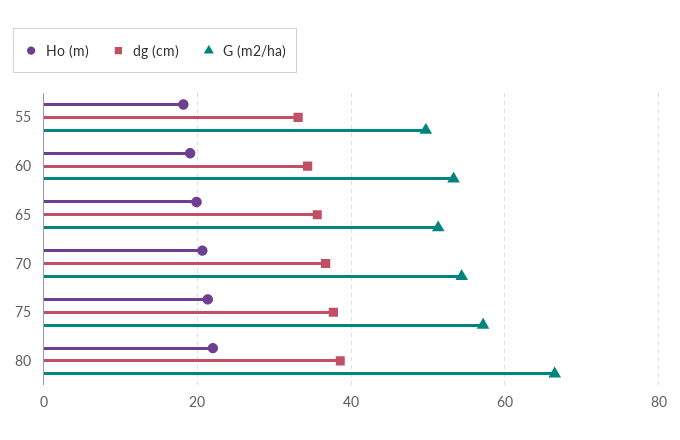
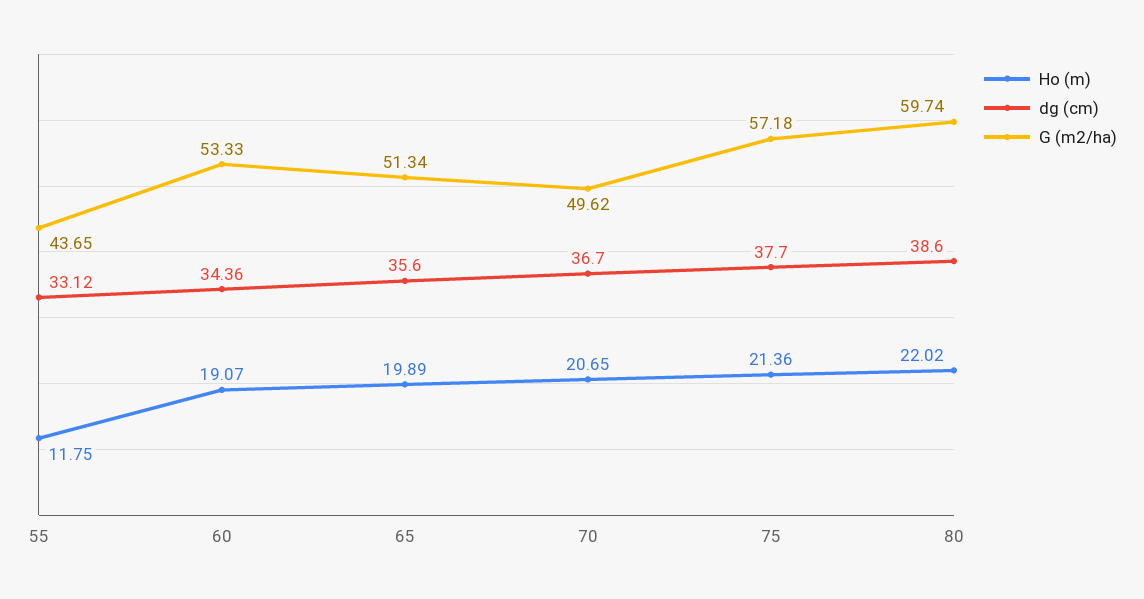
  {
    "Ho (m)": {
-     "55": 18,
+     "55": 11.75,
      "60": 19.07,
      "65": 19.89,
      "70": 20.65,
      "75": 21.36,
      "80": 22.02
    },
    "dg (cm)": {
      "55": 33.12,
      "60": 34.36,
      "65": 35.6,
      "70": 36.7,
      "75": 37.7,
      "80": 38.6
    },
    "G (m2/ha)": {
-     "55": 50,
+     "55": 43.65,
      "60": 53.33,
      "65": 51.34,
-     "70": 54,
+     "70": 49.62,
      "75": 57.18,
-     "80": 66
+     "80": 59.74
    }
  }

